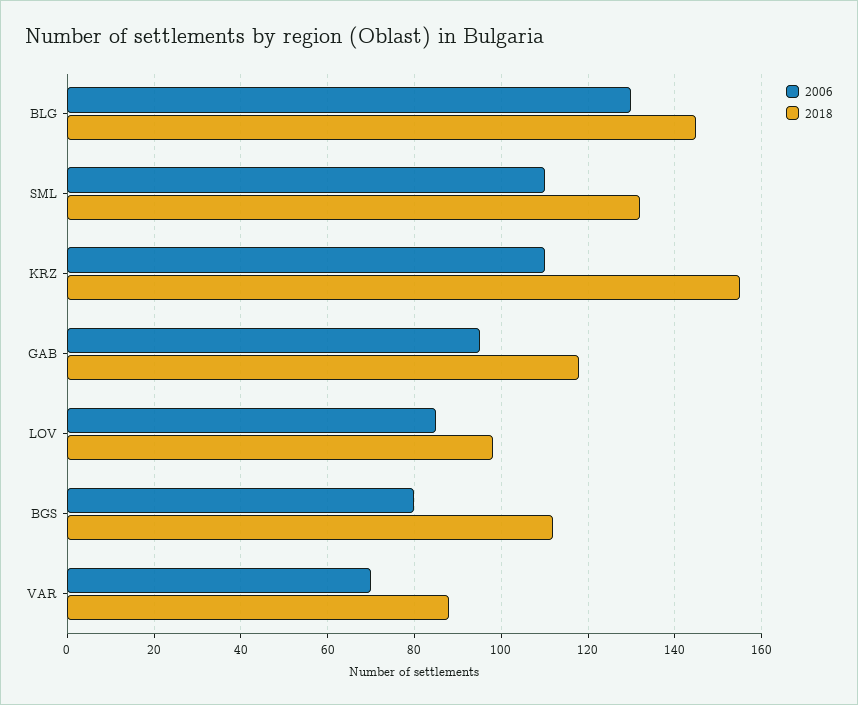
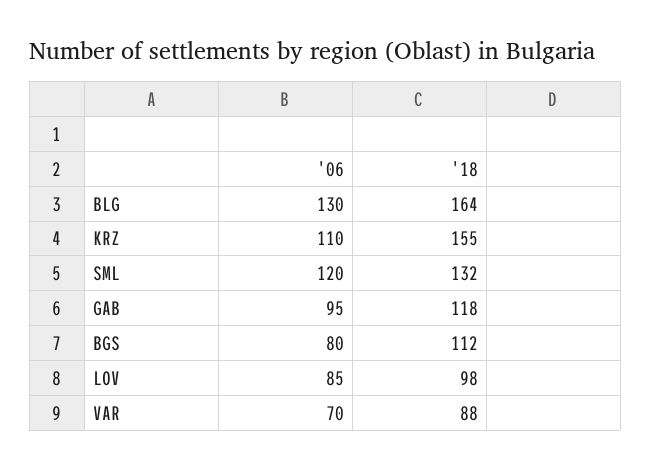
  {
    "2006": {
      "BLG": 130,
-     "SML": 110,
+     "SML": 120,
      "KRZ": 110,
      "GAB": 95,
      "LOV": 85,
      "BGS": 80,
      "VAR": 70
    },
    "2018": {
-     "BLG": 145,
+     "BLG": 164,
      "SML": 132,
      "KRZ": 155,
      "GAB": 118,
      "LOV": 98,
      "BGS": 112,
      "VAR": 88
    }
  }

